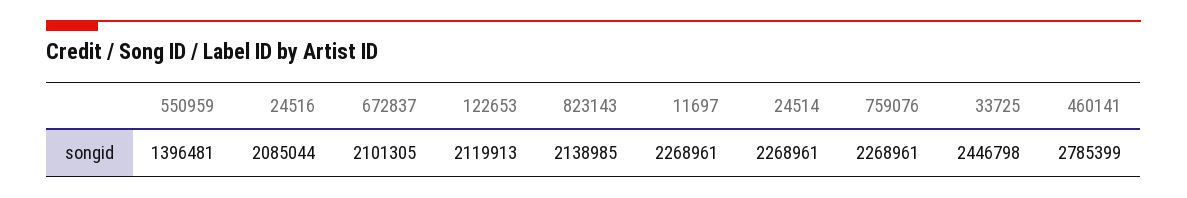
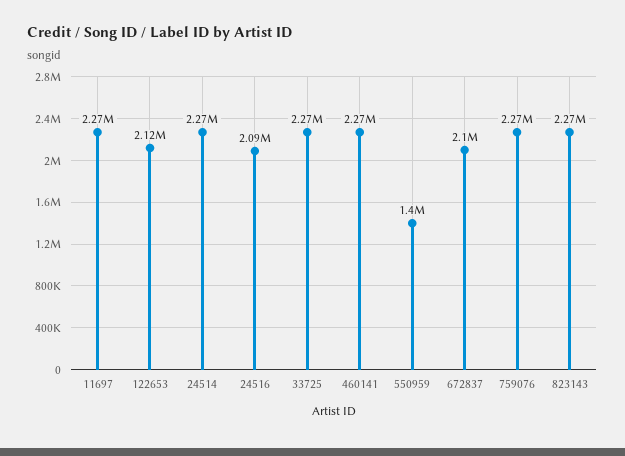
  {
    "550959": 1396481,
    "24516": 2085044,
    "672837": 2101305,
    "122653": 2119913,
-   "823143": 2138985,
+   "823143": 2270000,
    "11697": 2268961,
    "24514": 2268961,
    "759076": 2268961,
-   "33725": 2446798,
+   "33725": 2270000,
-   "460141": 2785399
+   "460141": 2270000
  }

